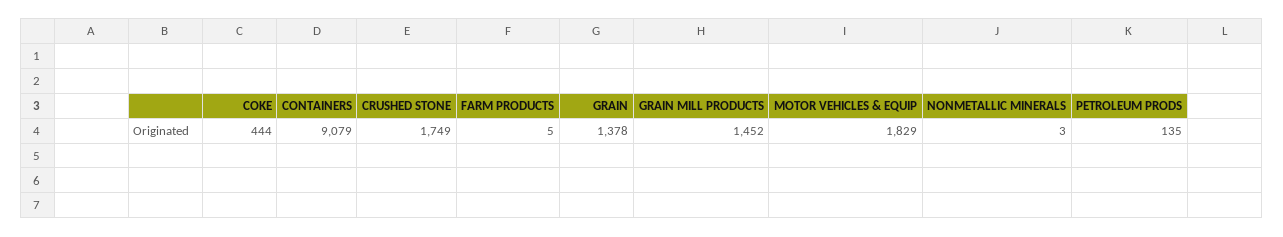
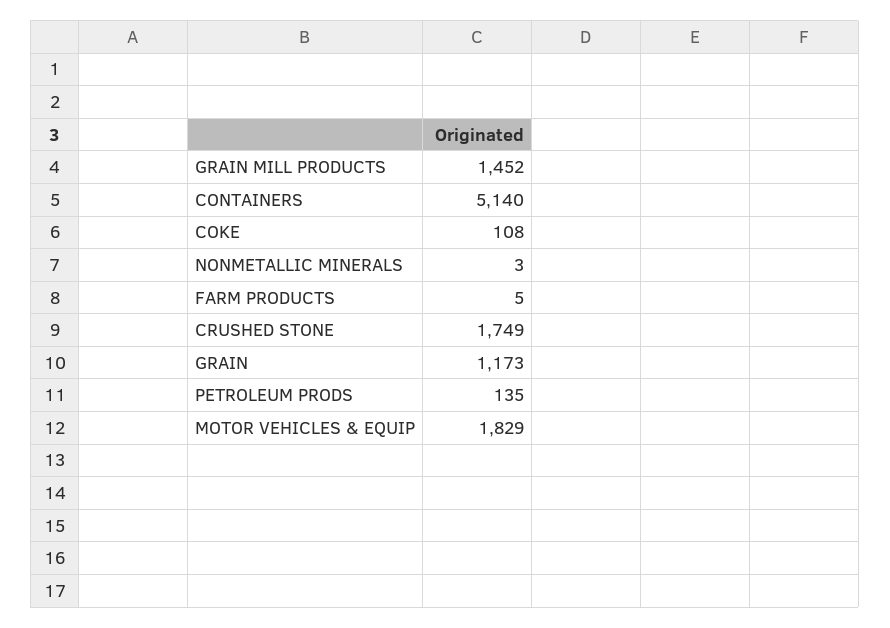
  {
-   "COKE": 444,
+   "COKE": 108,
-   "CONTAINERS": 9079,
+   "CONTAINERS": 5140,
    "CRUSHED STONE": 1749,
    "FARM PRODUCTS": 5,
-   "GRAIN": 1378,
+   "GRAIN": 1173,
    "GRAIN MILL PRODUCTS": 1452,
    "MOTOR VEHICLES & EQUIP": 1829,
    "NONMETALLIC MINERALS": 3,
    "PETROLEUM PRODS": 135
  }

